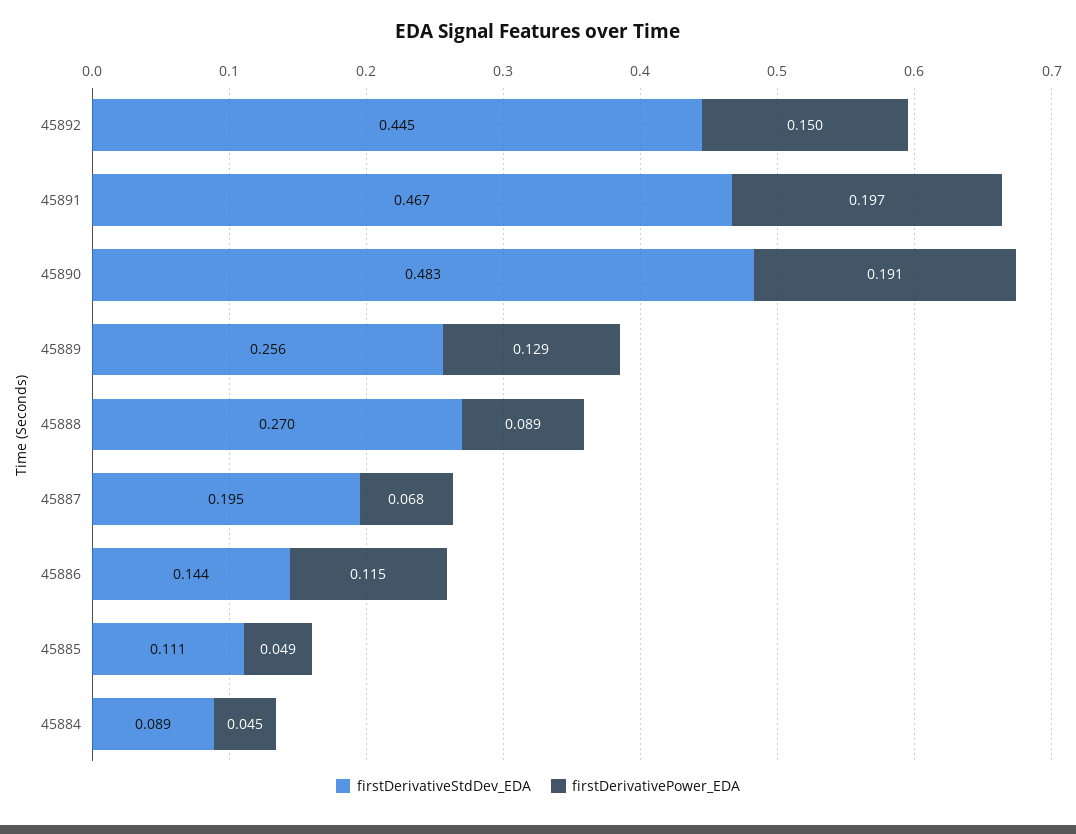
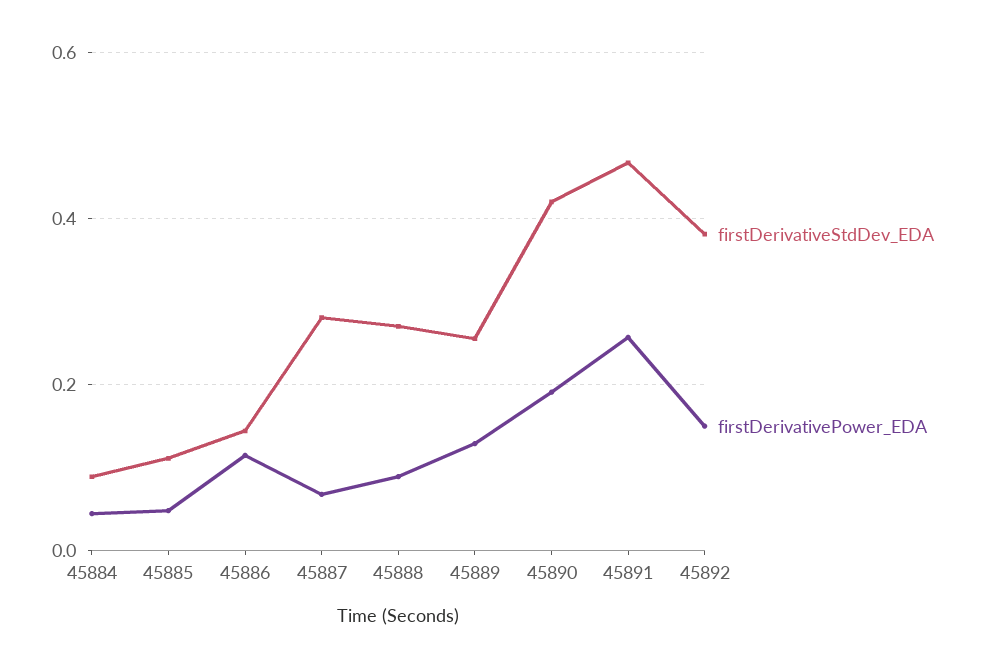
  {
    "firstDerivativeStdDev_EDA": {
-     "45892": 0.445,
+     "45892": 0.38,
      "45891": 0.467,
-     "45890": 0.483,
+     "45890": 0.42,
      "45889": 0.256,
      "45888": 0.27,
-     "45887": 0.195,
+     "45887": 0.28,
      "45886": 0.144,
      "45885": 0.111,
      "45884": 0.089
    },
    "firstDerivativePower_EDA": {
      "45892": 0.15,
-     "45891": 0.197,
+     "45891": 0.26,
      "45890": 0.191,
      "45889": 0.129,
      "45888": 0.089,
      "45887": 0.068,
      "45886": 0.115,
      "45885": 0.049,
      "45884": 0.045
    }
  }

